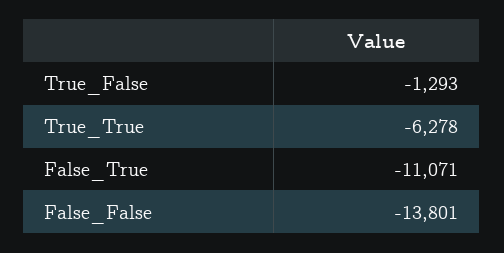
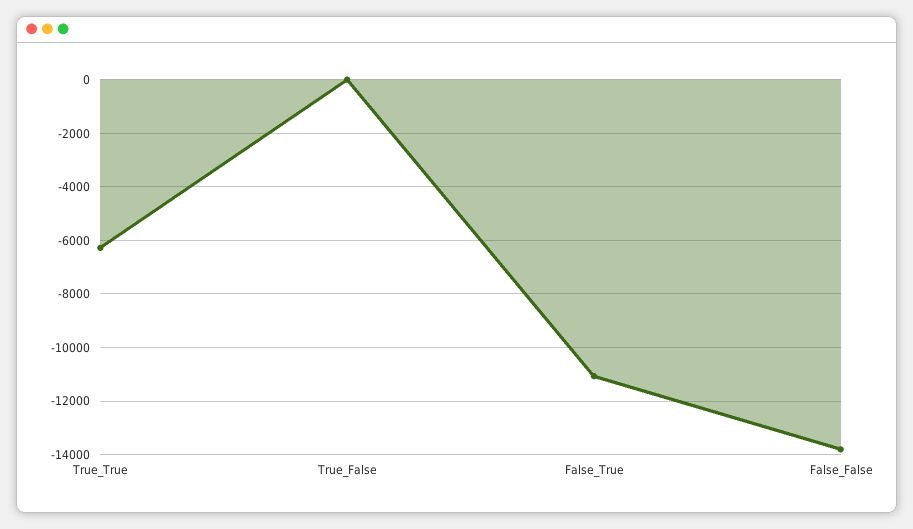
  {
-   "True_False": -1293,
+   "True_False": 0,
    "True_True": -6278,
    "False_True": -11071,
    "False_False": -13801
  }

